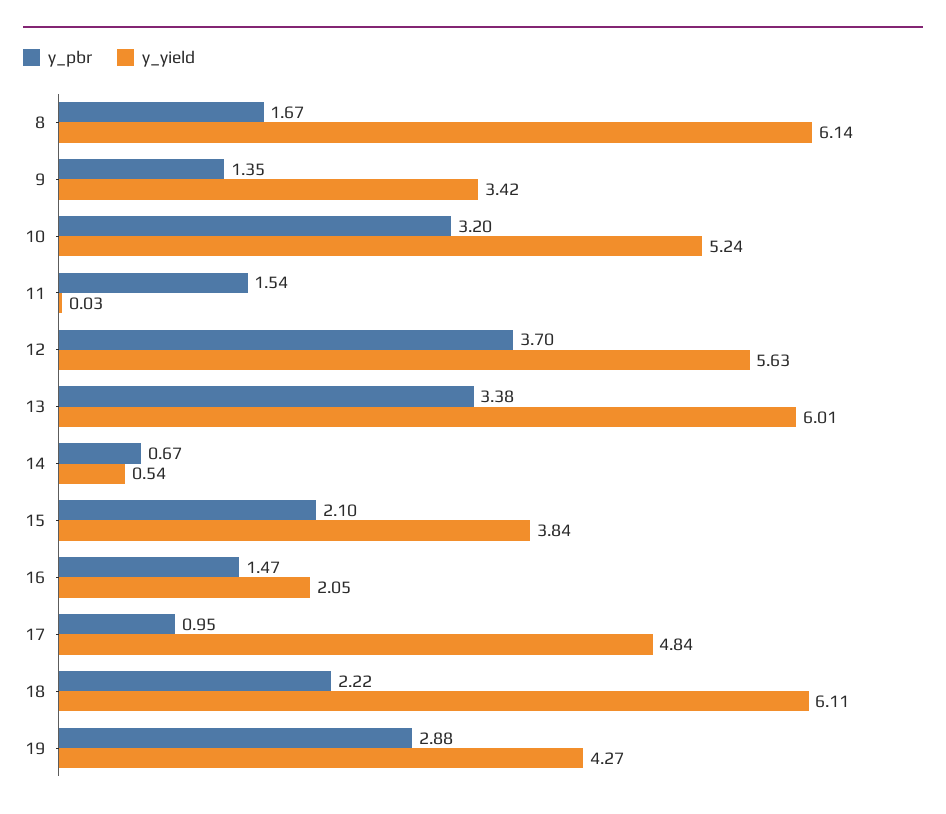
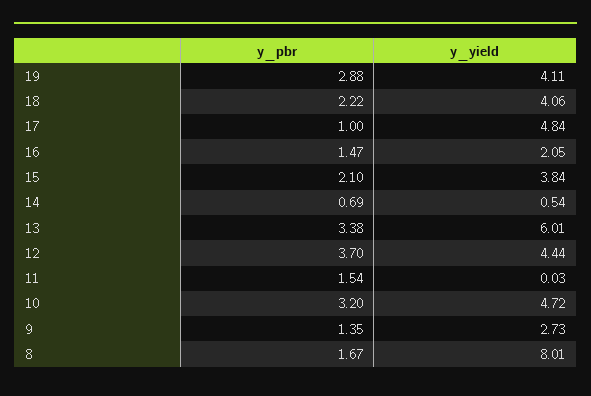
  {
    "y_pbr": {
      "8": 1.67,
      "9": 1.35,
      "10": 3.2,
      "11": 1.54,
      "12": 3.7,
      "13": 3.38,
-     "14": 0.67,
+     "14": 0.69,
      "15": 2.1,
      "16": 1.47,
-     "17": 0.95,
+     "17": 1,
      "18": 2.22,
      "19": 2.88
    },
    "y_yield": {
-     "8": 6.14,
+     "8": 8.01,
-     "9": 3.42,
+     "9": 2.73,
-     "10": 5.24,
+     "10": 4.72,
      "11": 0.03,
-     "12": 5.63,
+     "12": 4.44,
      "13": 6.01,
      "14": 0.54,
      "15": 3.84,
      "16": 2.05,
      "17": 4.84,
-     "18": 6.11,
+     "18": 4.06,
-     "19": 4.27
+     "19": 4.11
    }
  }

